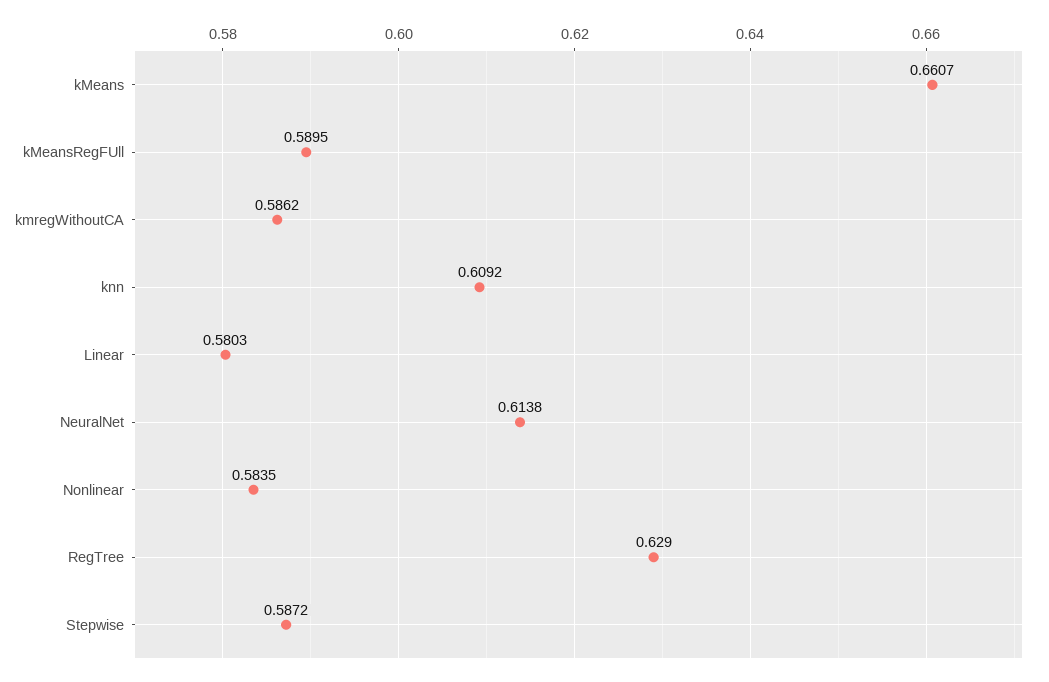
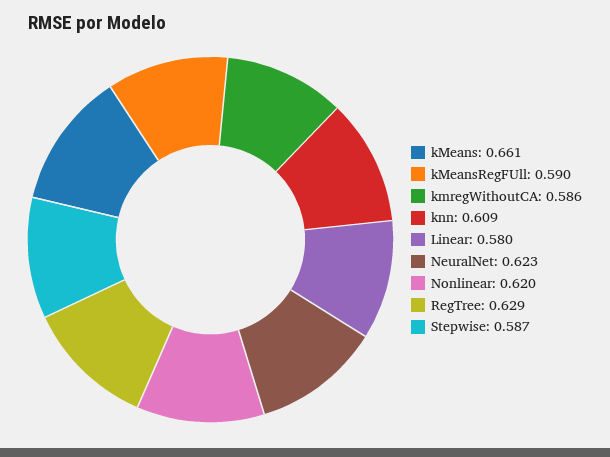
  {
    "kMeans": 0.6607,
    "kMeansRegFUll": 0.5895,
    "kmregWithoutCA": 0.5862,
    "knn": 0.6092,
    "Linear": 0.5803,
-   "NeuralNet": 0.6138,
+   "NeuralNet": 0.623,
-   "Nonlinear": 0.5835,
+   "Nonlinear": 0.62,
    "RegTree": 0.629,
    "Stepwise": 0.5872
  }

